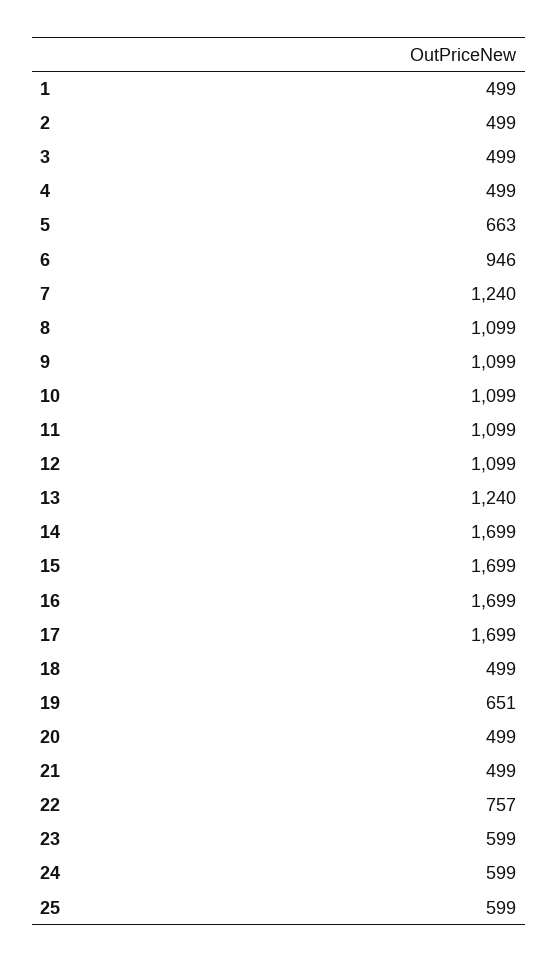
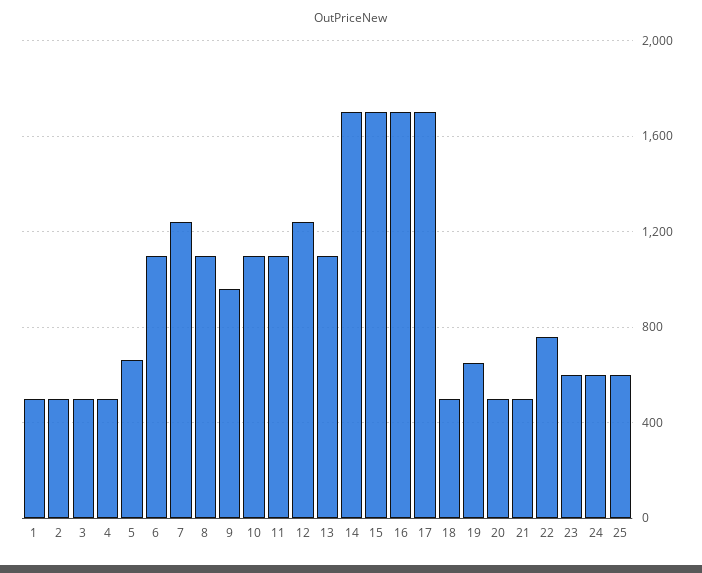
  {
    "1": 499,
    "2": 499,
    "3": 499,
    "4": 499,
    "5": 663,
-   "6": 946,
+   "6": 1100,
    "7": 1240,
    "8": 1099,
-   "9": 1099,
+   "9": 950,
    "10": 1099,
    "11": 1099,
-   "12": 1099,
+   "12": 1250,
-   "13": 1240,
+   "13": 1100,
    "14": 1699,
    "15": 1699,
    "16": 1699,
    "17": 1699,
    "18": 499,
    "19": 651,
    "20": 499,
    "21": 499,
    "22": 757,
    "23": 599,
    "24": 599,
    "25": 599
  }

